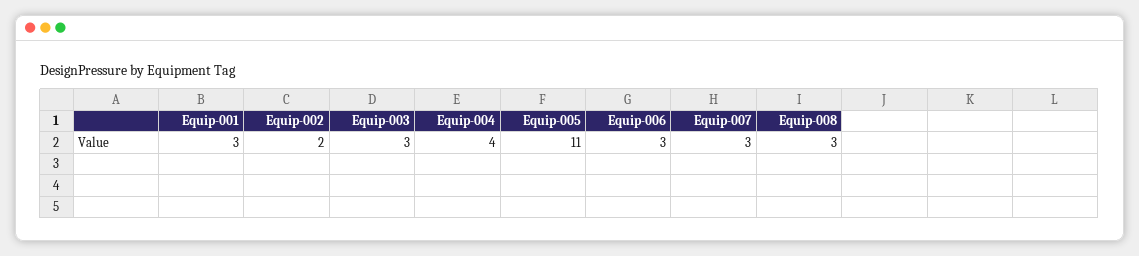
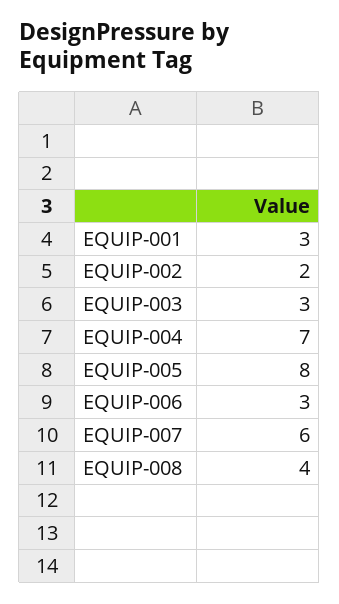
  {
    "Equip-001": 3,
    "Equip-002": 2,
    "Equip-003": 3,
-   "Equip-004": 4,
+   "Equip-004": 7,
-   "Equip-005": 11,
+   "Equip-005": 8,
    "Equip-006": 3,
-   "Equip-007": 3,
+   "Equip-007": 6,
-   "Equip-008": 3
+   "Equip-008": 4
  }

